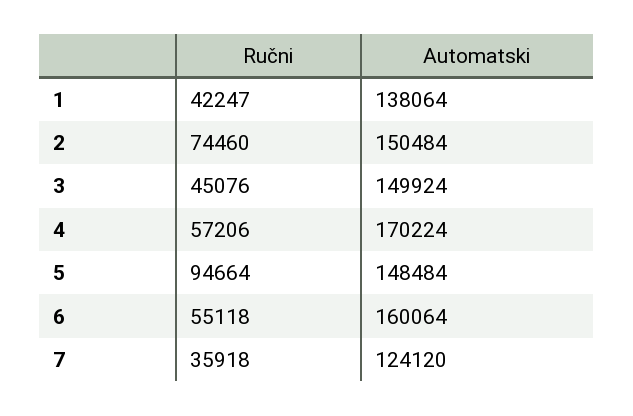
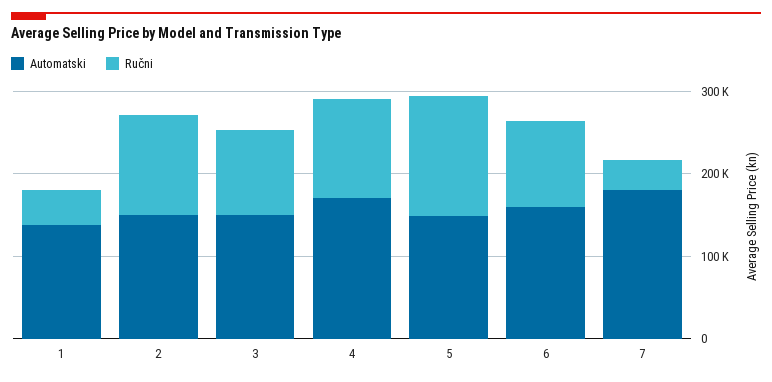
  {
    "Ručni": {
      "1": 42247,
-     "2": 74460,
+     "2": 120000,
-     "3": 45076,
+     "3": 100000,
-     "4": 57206,
+     "4": 120000,
-     "5": 94664,
+     "5": 140000,
-     "6": 55118,
+     "6": 100000,
      "7": 35918
    },
    "Automatski": {
      "1": 138064,
      "2": 150484,
      "3": 149924,
      "4": 170224,
      "5": 148484,
      "6": 160064,
-     "7": 124120
+     "7": 180000
    }
  }

